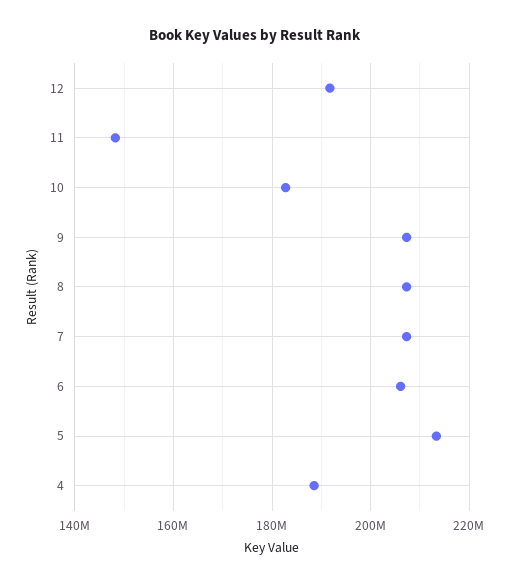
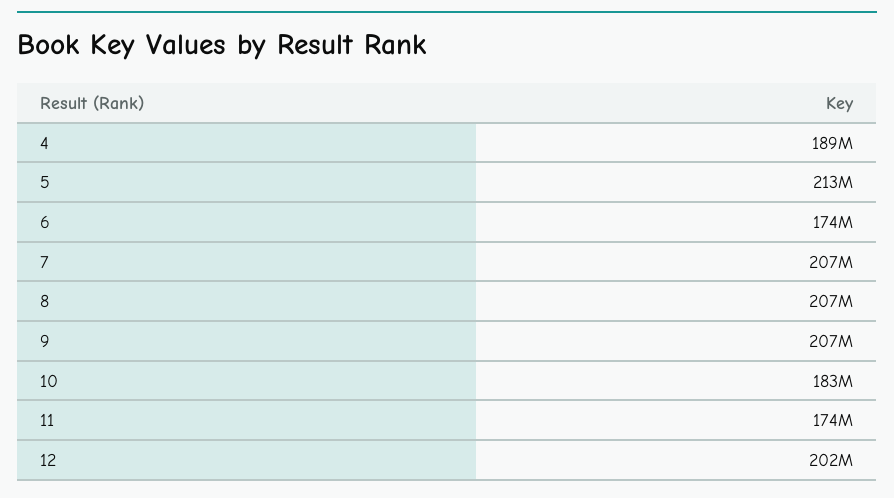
  {
-   "12": 192000000,
+   "12": 202000000,
-   "11": 148000000,
+   "11": 174000000,
    "10": 183000000,
    "9": 207000000,
    "8": 207000000,
    "7": 207000000,
-   "6": 206000000,
+   "6": 174000000,
    "5": 213000000,
    "4": 189000000
  }

